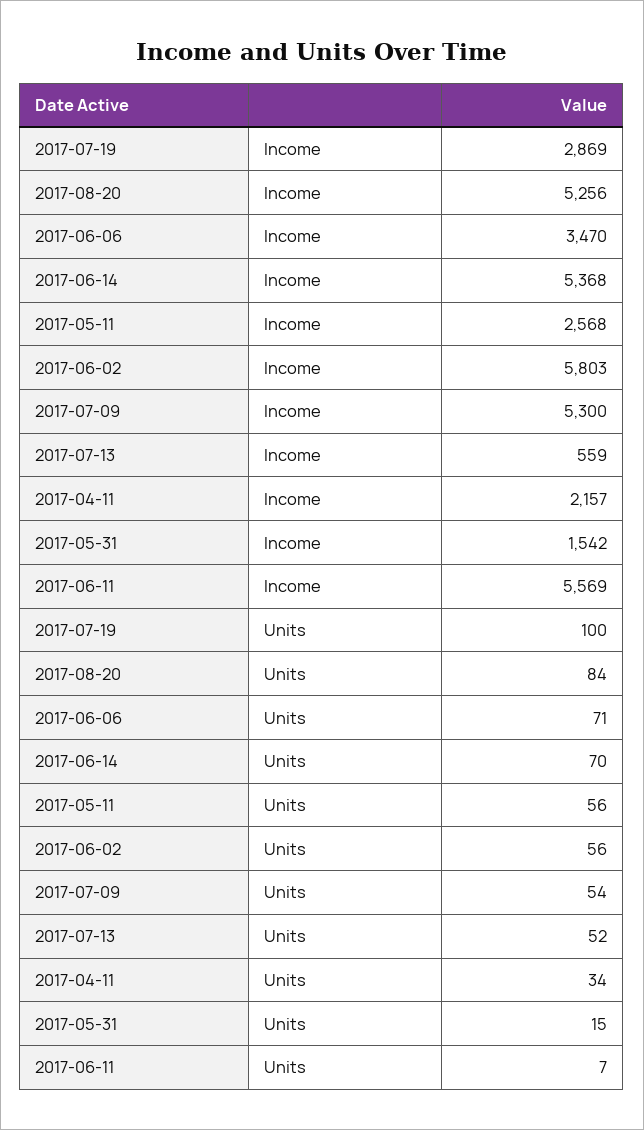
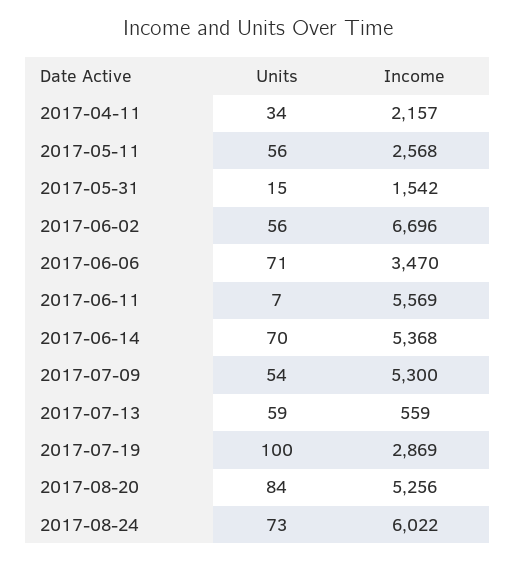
  {
    "2017-07-19": {
      "Income": 2869,
      "Units": 100
    },
    "2017-08-20": {
      "Income": 5256,
      "Units": 84
    },
    "2017-06-06": {
      "Income": 3470,
      "Units": 71
    },
    "2017-06-14": {
      "Income": 5368,
      "Units": 70
    },
    "2017-05-11": {
      "Income": 2568,
      "Units": 56
    },
    "2017-06-02": {
-     "Income": 5803,
+     "Income": 6696,
      "Units": 56
    },
    "2017-07-09": {
      "Income": 5300,
      "Units": 54
    },
    "2017-07-13": {
      "Income": 559,
-     "Units": 52
+     "Units": 59
    },
    "2017-04-11": {
      "Income": 2157,
      "Units": 34
    },
    "2017-05-31": {
      "Income": 1542,
      "Units": 15
    },
    "2017-06-11": {
      "Income": 5569,
      "Units": 7
-   }
+   },
+   "2017-08-24": {
+     "Units": 73,
+     "Income": 6022
+   }
  }

